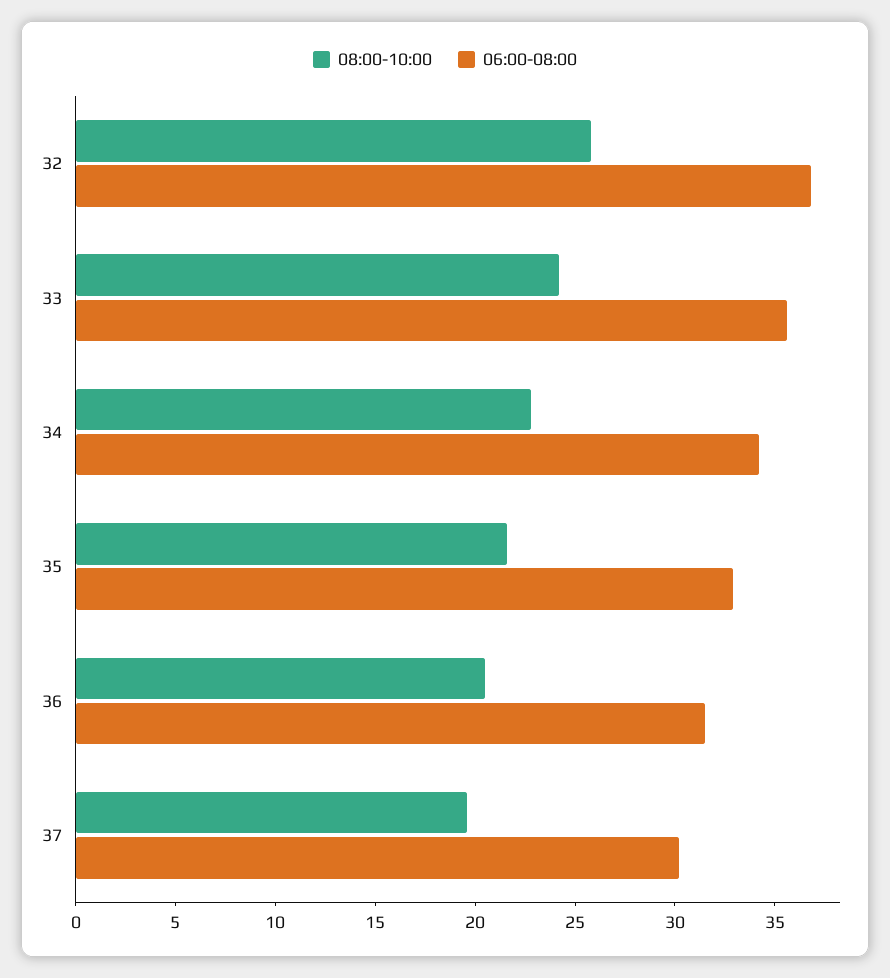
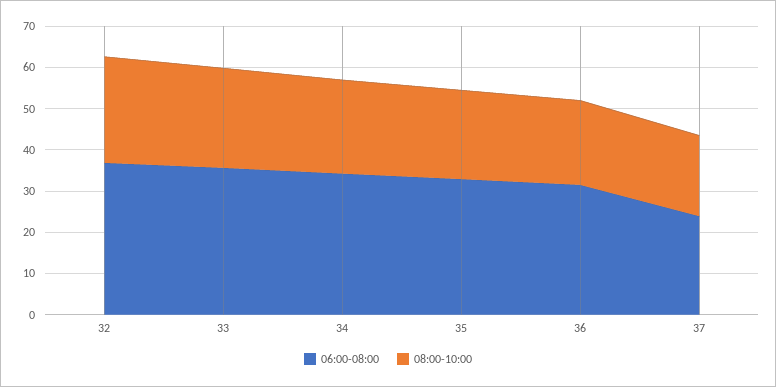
  {
    "08:00-10:00": {
      "32": 26,
      "33": 24,
      "34": 23,
      "35": 22,
      "36": 21,
      "37": 20
    },
    "06:00-08:00": {
      "32": 37,
      "33": 36,
      "34": 34,
      "35": 33,
      "36": 32,
-     "37": 30
+     "37": 24
    }
  }

